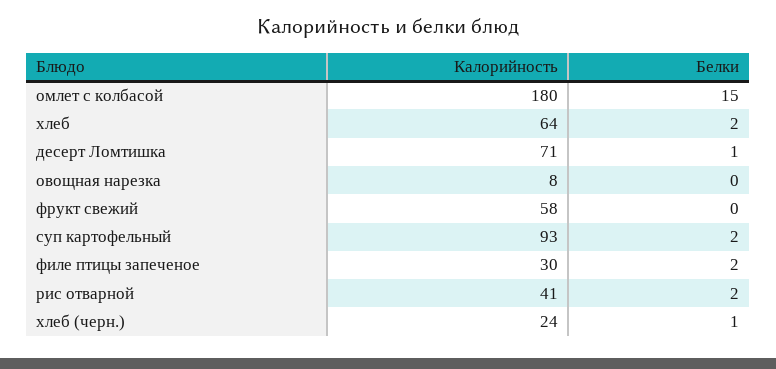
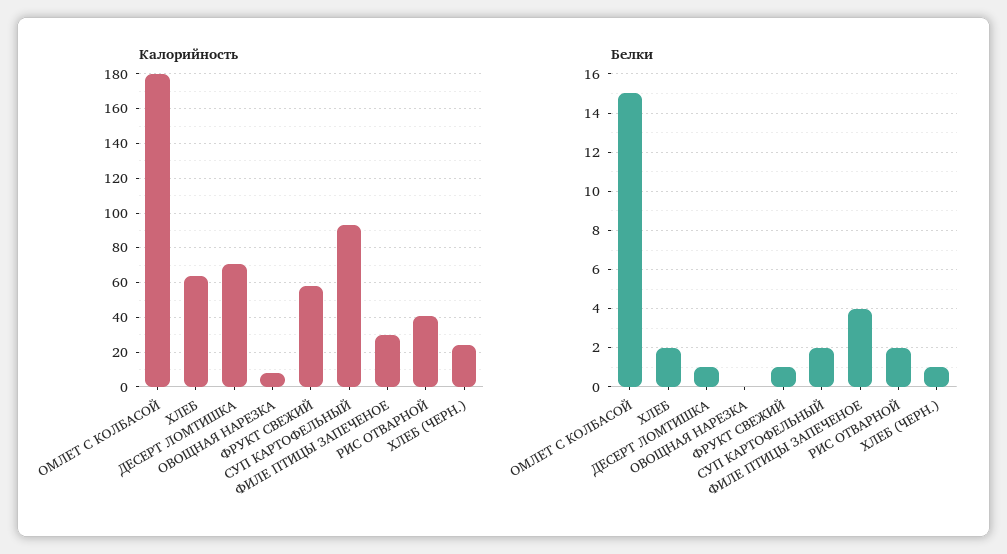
  {
    "Калорийность": {
      "омлет с колбасой": 180,
      "хлеб": 64,
      "десерт Ломтишка": 71,
      "овощная нарезка": 8,
      "фрукт свежий": 58,
      "суп картофельный": 93,
      "филе птицы запеченое": 30,
      "рис отварной": 41,
      "хлеб (черн.)": 24
    },
    "Белки": {
      "омлет с колбасой": 15,
      "хлеб": 2,
      "десерт Ломтишка": 1,
      "овощная нарезка": 0,
-     "фрукт свежий": 0,
+     "фрукт свежий": 1,
      "суп картофельный": 2,
-     "филе птицы запеченое": 2,
+     "филе птицы запеченое": 4,
      "рис отварной": 2,
      "хлеб (черн.)": 1
    }
  }

